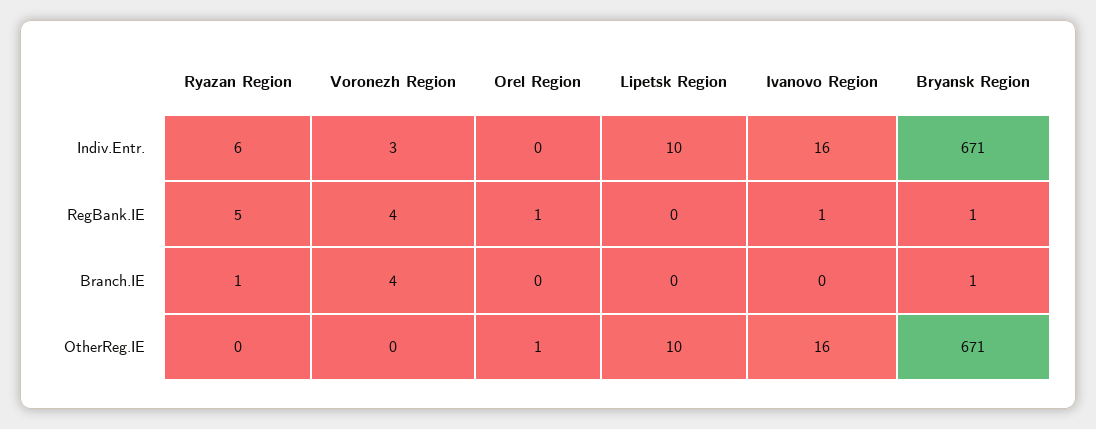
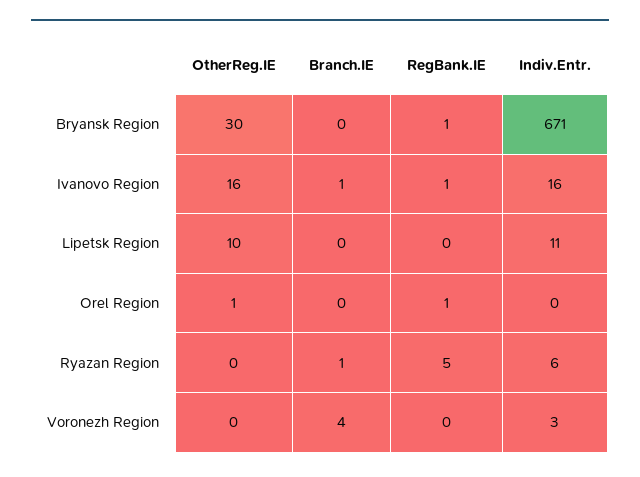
  {
    "Ryazan Region": {
      "Indiv.Entr.": 6,
      "RegBank.IE": 5,
      "Branch.IE": 1,
      "OtherReg.IE": 0
    },
    "Voronezh Region": {
      "Indiv.Entr.": 3,
-     "RegBank.IE": 4,
+     "RegBank.IE": 0,
      "Branch.IE": 4,
      "OtherReg.IE": 0
    },
    "Orel Region": {
      "Indiv.Entr.": 0,
      "RegBank.IE": 1,
      "Branch.IE": 0,
      "OtherReg.IE": 1
    },
    "Lipetsk Region": {
-     "Indiv.Entr.": 10,
+     "Indiv.Entr.": 11,
      "RegBank.IE": 0,
      "Branch.IE": 0,
      "OtherReg.IE": 10
    },
    "Ivanovo Region": {
      "Indiv.Entr.": 16,
      "RegBank.IE": 1,
-     "Branch.IE": 0,
+     "Branch.IE": 1,
      "OtherReg.IE": 16
    },
    "Bryansk Region": {
      "Indiv.Entr.": 671,
      "RegBank.IE": 1,
-     "Branch.IE": 1,
+     "Branch.IE": 0,
-     "OtherReg.IE": 671
+     "OtherReg.IE": 30
    }
  }

